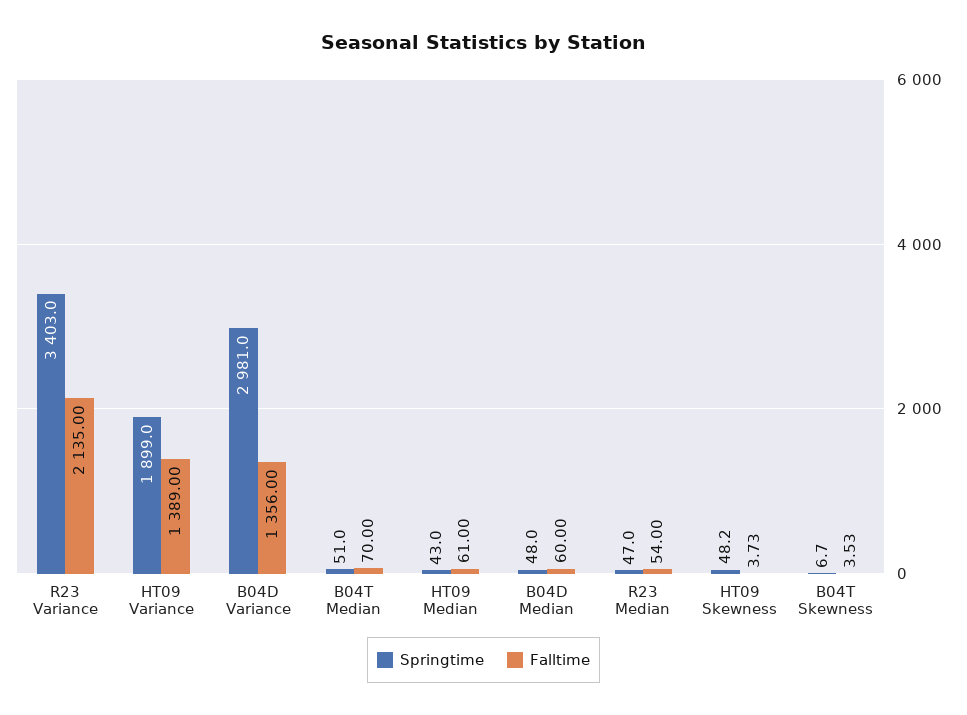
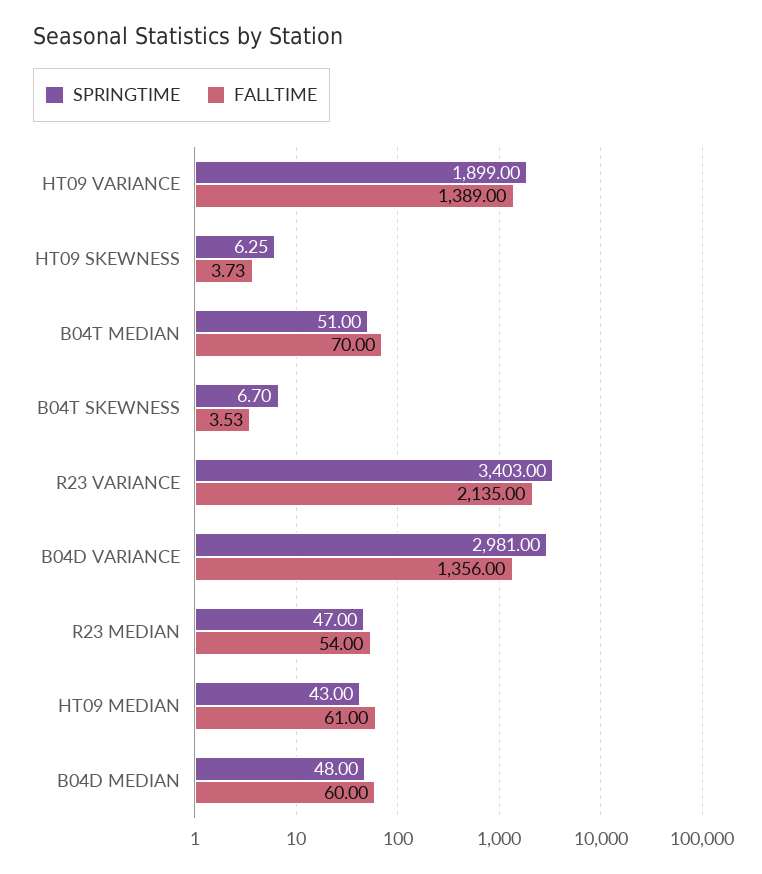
  {
    "Springtime": {
      "R23 Variance": 3403,
      "HT09 Variance": 1899,
      "B04D Variance": 2981,
      "B04T Median": 51,
      "HT09 Median": 43,
      "B04D Median": 48,
      "R23 Median": 47,
-     "HT09 Skewness": 48.2,
+     "HT09 Skewness": 6.25,
      "B04T Skewness": 6.7
    },
    "Falltime": {
      "R23 Variance": 2135,
      "HT09 Variance": 1389,
      "B04D Variance": 1356,
      "B04T Median": 70,
      "HT09 Median": 61,
      "B04D Median": 60,
      "R23 Median": 54,
      "HT09 Skewness": 3.73,
      "B04T Skewness": 3.53
    }
  }

